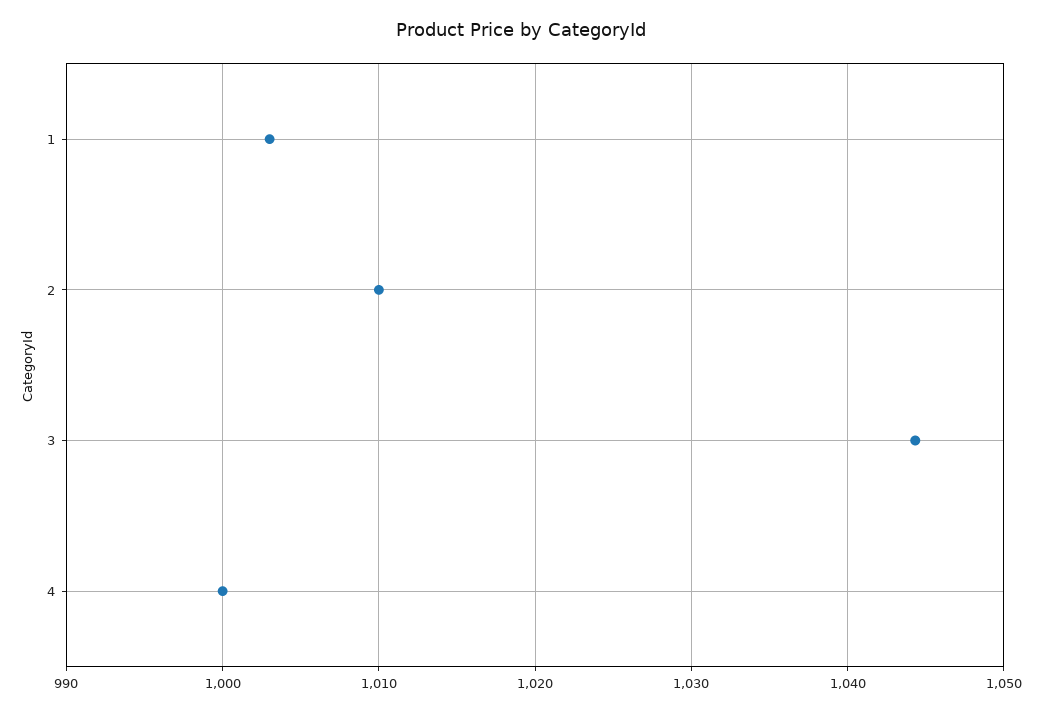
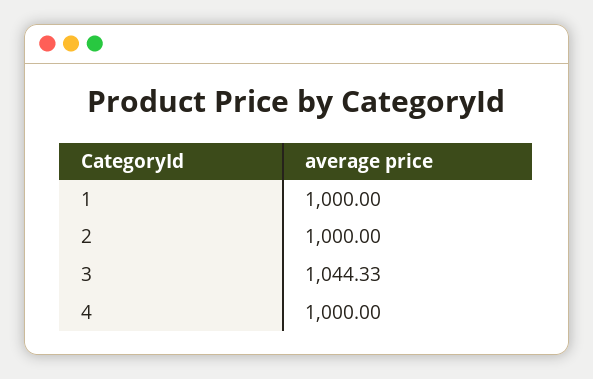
  {
-   "1": 1003,
+   "1": 1000,
-   "2": 1010,
+   "2": 1000,
    "3": 1044.33,
    "4": 1000
  }

